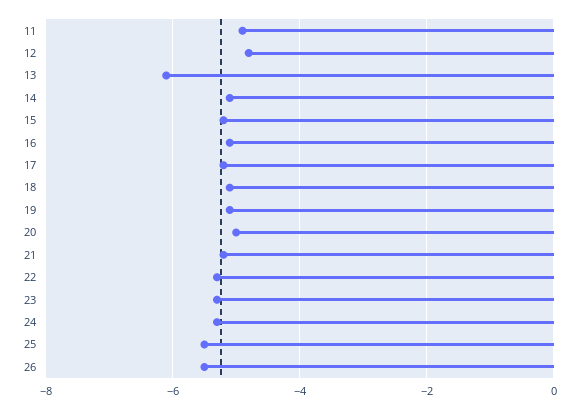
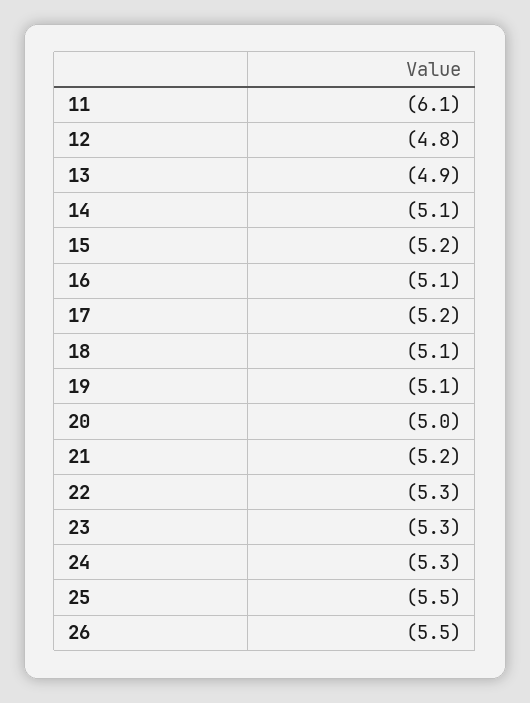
  {
-   "11": -5,
+   "11": -6.1,
    "12": -4.8,
-   "13": -6,
+   "13": -4.9,
    "14": -5.1,
    "15": -5.2,
    "16": -5.1,
    "17": -5.2,
    "18": -5.1,
    "19": -5.1,
    "20": -5,
    "21": -5.2,
    "22": -5.3,
    "23": -5.3,
    "24": -5.3,
    "25": -5.5,
    "26": -5.5
  }

